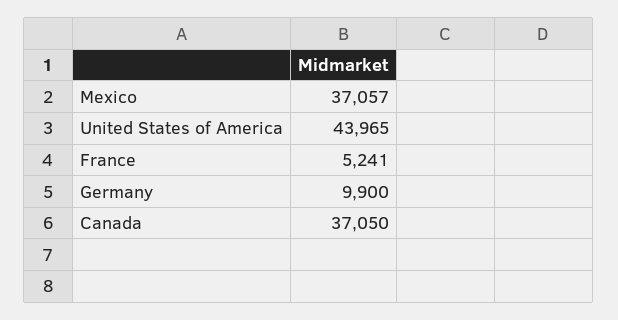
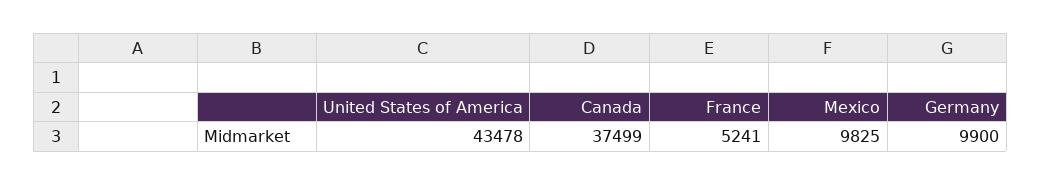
  {
-   "Mexico": 37057,
+   "Mexico": 9825,
-   "United States of America": 43965,
+   "United States of America": 43478,
    "France": 5241,
    "Germany": 9900,
-   "Canada": 37050
+   "Canada": 37499
  }

